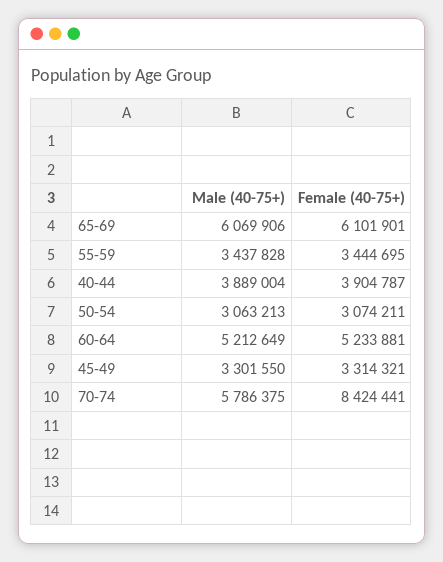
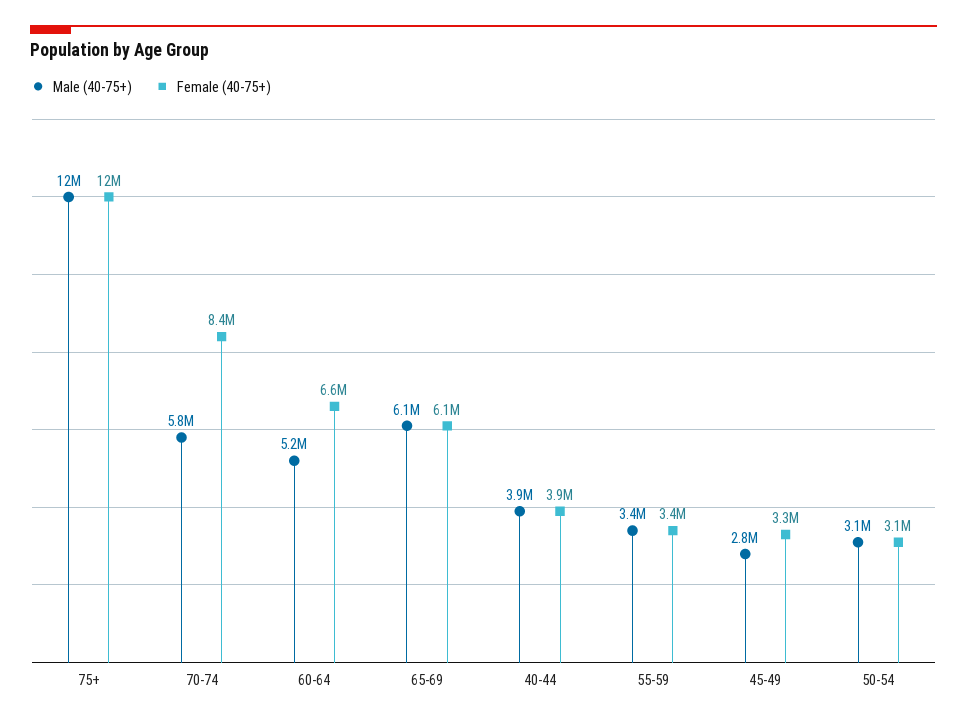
  {
    "Male (40-75+)": {
      "65-69": 6069906,
      "55-59": 3437828,
      "40-44": 3889004,
      "50-54": 3063213,
      "60-64": 5212649,
-     "45-49": 3301550,
+     "45-49": 2800000,
-     "70-74": 5786375
+     "70-74": 5786375,
+     "75+": 12000000
    },
    "Female (40-75+)": {
      "65-69": 6101901,
      "55-59": 3444695,
      "40-44": 3904787,
      "50-54": 3074211,
-     "60-64": 5233881,
+     "60-64": 6600000,
      "45-49": 3314321,
-     "70-74": 8424441
+     "70-74": 8424441,
+     "75+": 12000000
    }
  }

